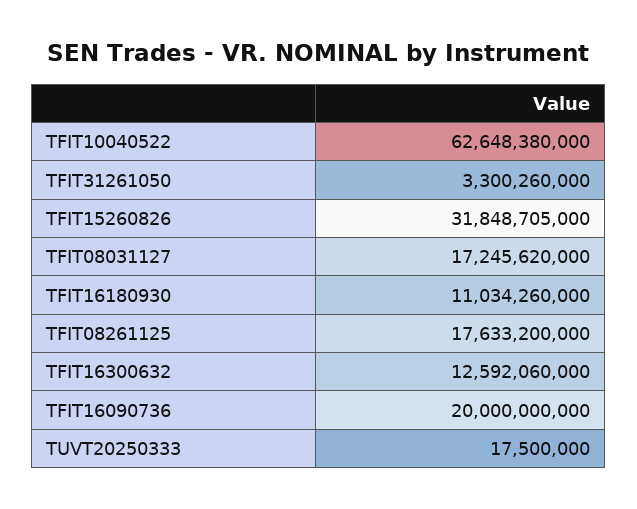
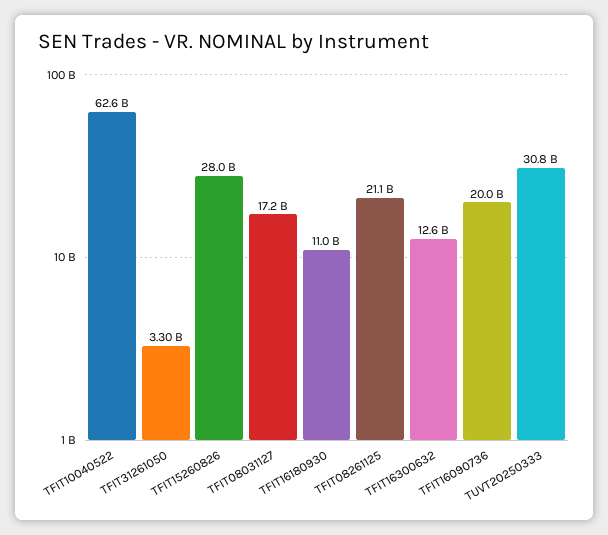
  {
    "TFIT10040522": 62648380000,
    "TFIT31261050": 3300260000,
-   "TFIT15260826": 31848705000,
+   "TFIT15260826": 28000000000,
    "TFIT08031127": 17245620000,
    "TFIT16180930": 11034260000,
-   "TFIT08261125": 17633200000,
+   "TFIT08261125": 21100000000,
    "TFIT16300632": 12592060000,
    "TFIT16090736": 20000000000,
-   "TUVT20250333": 17500000
+   "TUVT20250333": 30800000000
  }

